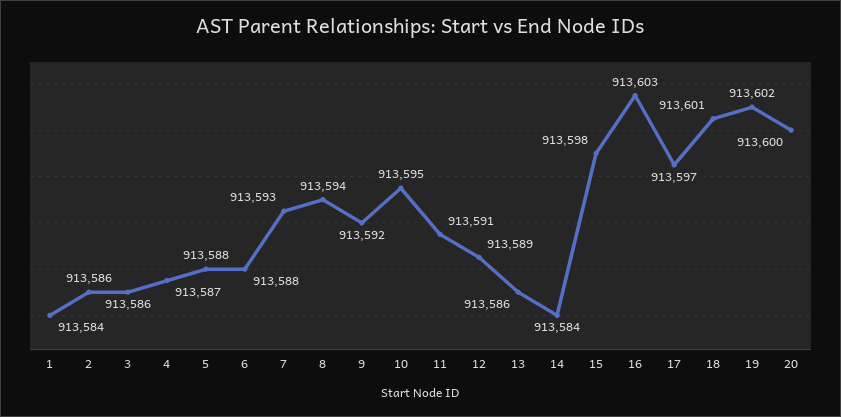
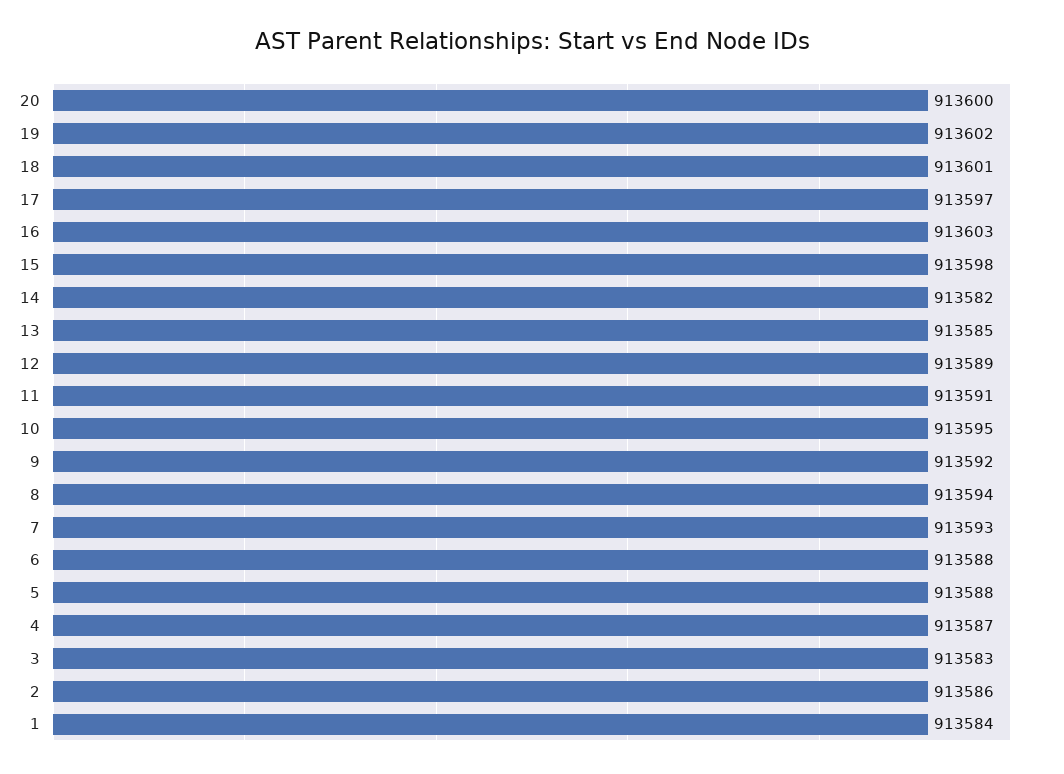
  {
    "1": 913584,
    "2": 913586,
-   "3": 913586,
+   "3": 913583,
    "4": 913587,
    "5": 913588,
    "6": 913588,
    "7": 913593,
    "8": 913594,
    "9": 913592,
    "10": 913595,
    "11": 913591,
    "12": 913589,
-   "13": 913586,
+   "13": 913585,
-   "14": 913584,
+   "14": 913582,
    "15": 913598,
    "16": 913603,
    "17": 913597,
    "18": 913601,
    "19": 913602,
    "20": 913600
  }

